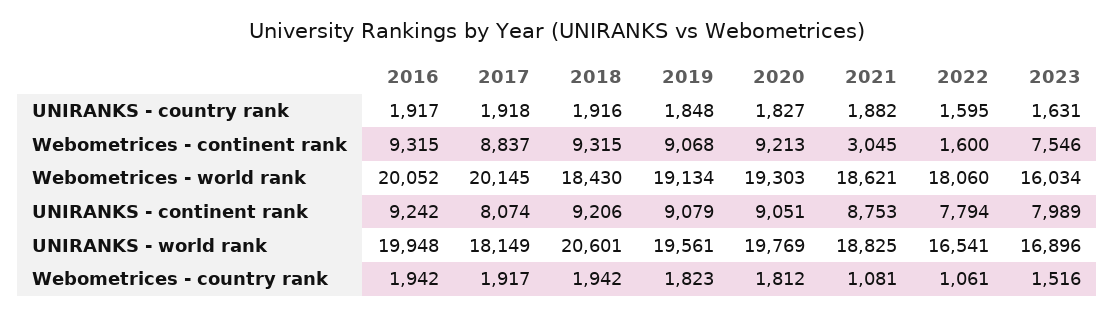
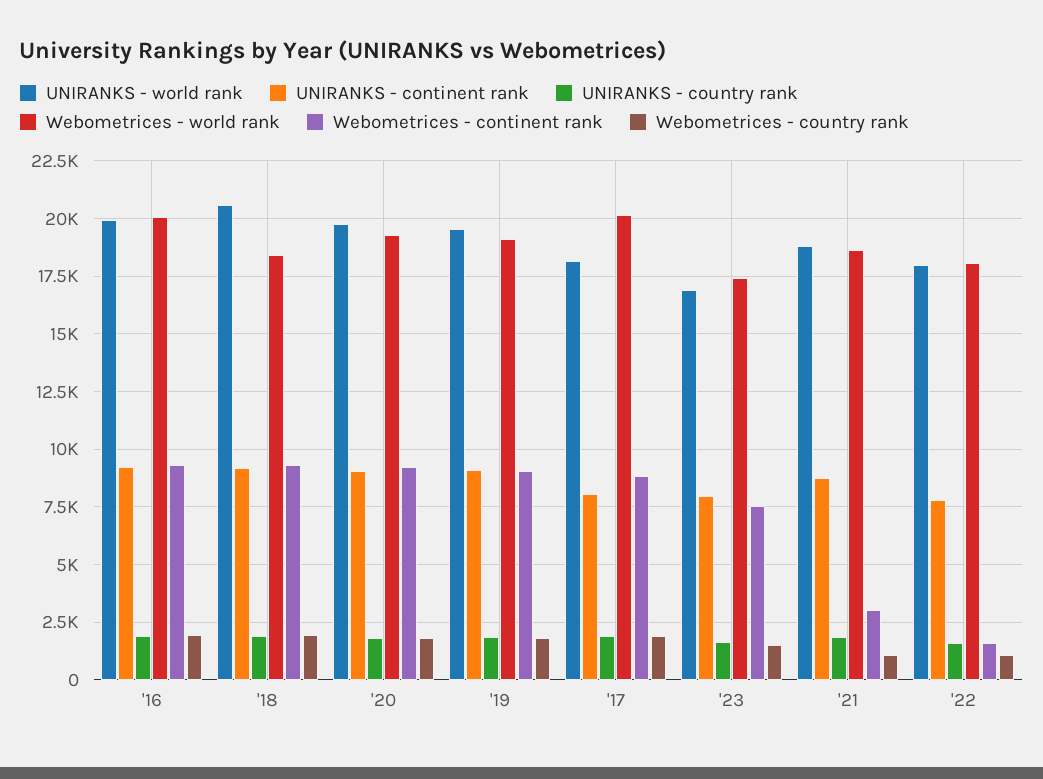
  {
    "UNIRANKS - country rank": {
      "2016": 1917,
      "2017": 1918,
      "2018": 1916,
      "2019": 1848,
      "2020": 1827,
      "2021": 1882,
      "2022": 1595,
      "2023": 1631
    },
    "Webometrices - continent rank": {
      "2016": 9315,
      "2017": 8837,
      "2018": 9315,
      "2019": 9068,
      "2020": 9213,
      "2021": 3045,
      "2022": 1600,
      "2023": 7546
    },
    "Webometrices - world rank": {
      "2016": 20052,
      "2017": 20145,
      "2018": 18430,
      "2019": 19134,
      "2020": 19303,
      "2021": 18621,
      "2022": 18060,
-     "2023": 16034
+     "2023": 17500
    },
    "UNIRANKS - continent rank": {
      "2016": 9242,
      "2017": 8074,
      "2018": 9206,
      "2019": 9079,
      "2020": 9051,
      "2021": 8753,
      "2022": 7794,
      "2023": 7989
    },
    "UNIRANKS - world rank": {
      "2016": 19948,
      "2017": 18149,
      "2018": 20601,
      "2019": 19561,
      "2020": 19769,
      "2021": 18825,
-     "2022": 16541,
+     "2022": 18000,
      "2023": 16896
    },
    "Webometrices - country rank": {
      "2016": 1942,
      "2017": 1917,
      "2018": 1942,
      "2019": 1823,
      "2020": 1812,
      "2021": 1081,
      "2022": 1061,
      "2023": 1516
    }
  }

